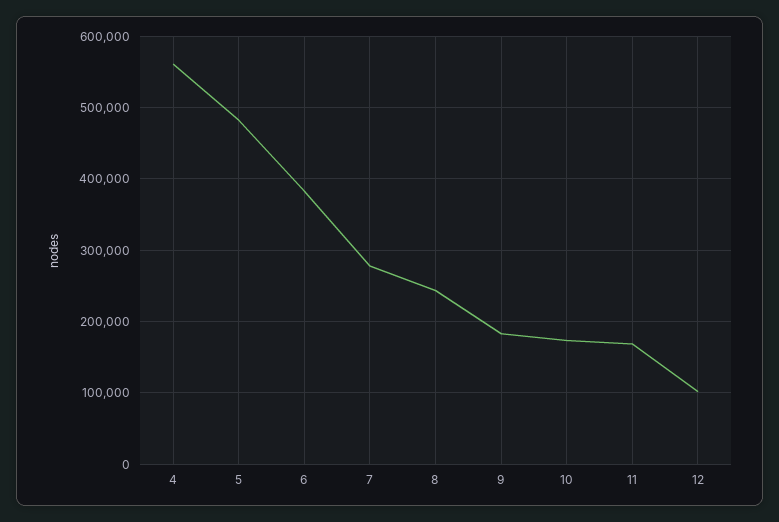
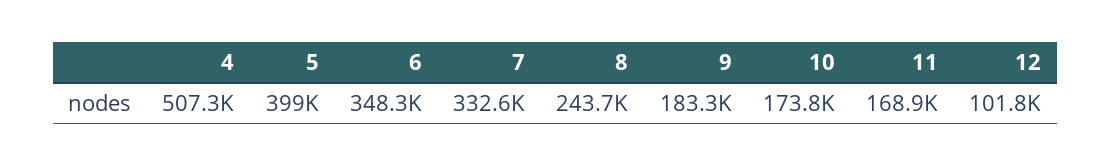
  {
-   "4": 560000,
+   "4": 507300,
-   "5": 480000,
+   "5": 399000,
-   "6": 380000,
+   "6": 348300,
-   "7": 280000,
+   "7": 332600,
    "8": 243700,
    "9": 183300,
    "10": 173800,
    "11": 168900,
    "12": 101800
  }

